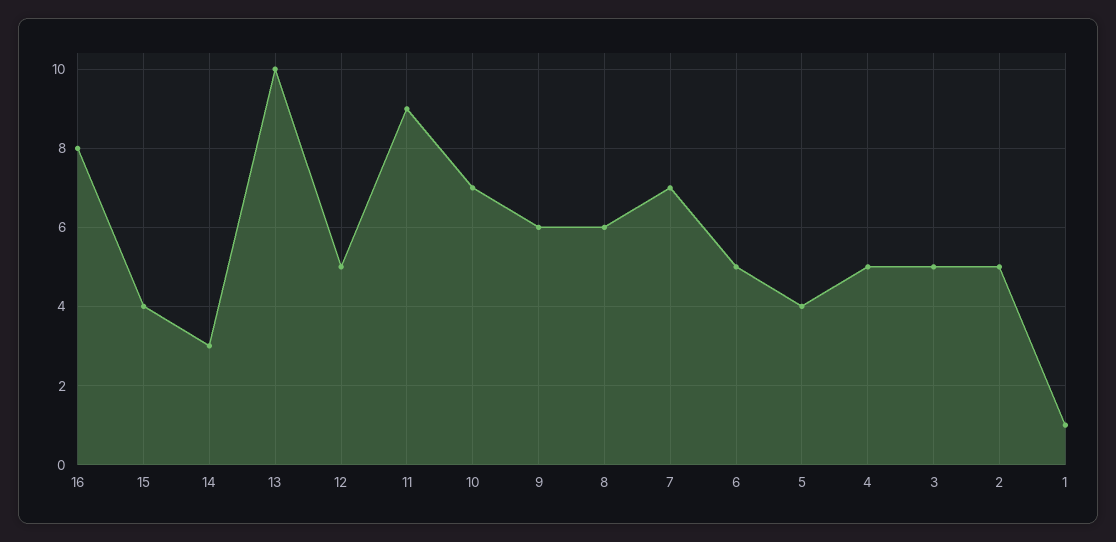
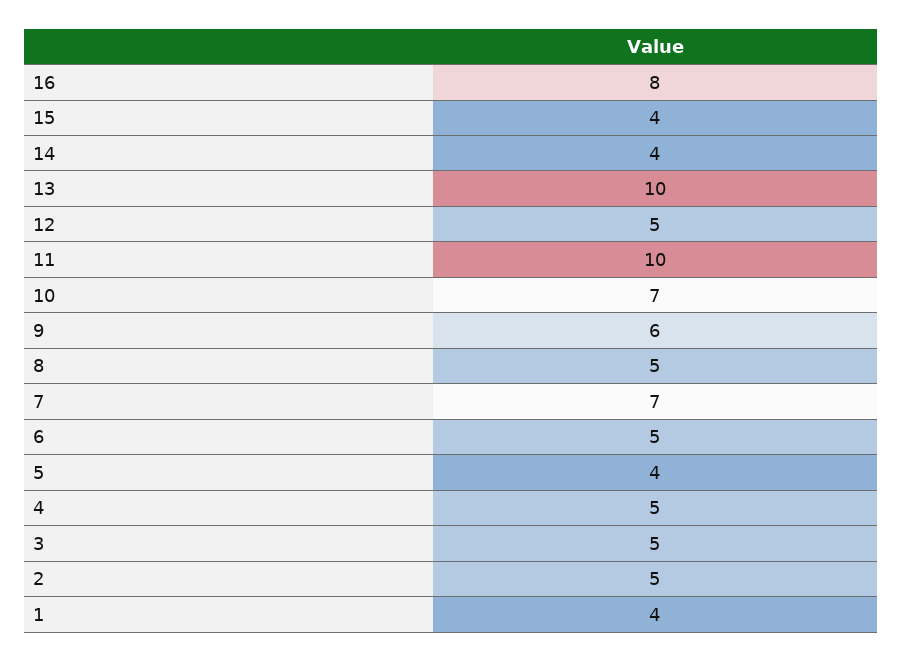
  {
    "16": 8,
    "15": 4,
-   "14": 3,
+   "14": 4,
    "13": 10,
    "12": 5,
-   "11": 9,
+   "11": 10,
    "10": 7,
    "9": 6,
-   "8": 6,
+   "8": 5,
    "7": 7,
    "6": 5,
    "5": 4,
    "4": 5,
    "3": 5,
    "2": 5,
-   "1": 1
+   "1": 4
  }

